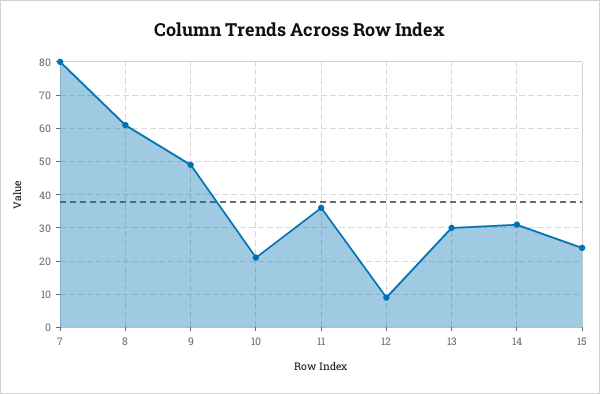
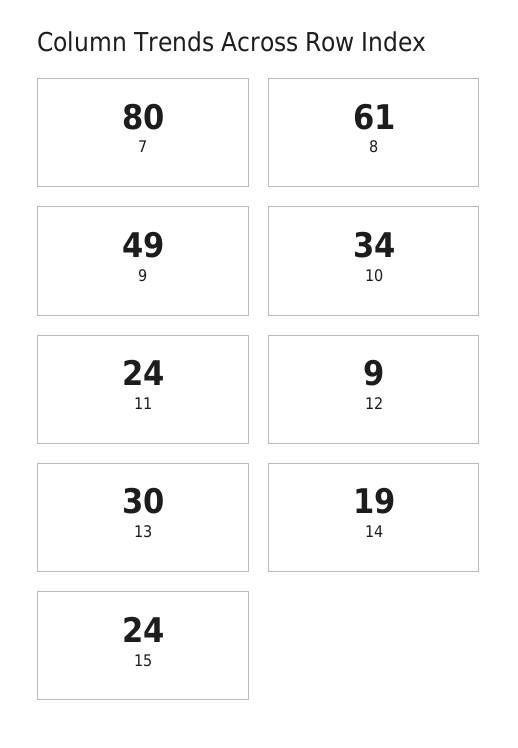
  {
    "7": 80,
    "8": 61,
    "9": 49,
-   "10": 20,
+   "10": 34,
-   "11": 35,
+   "11": 24,
    "12": 9,
    "13": 30,
-   "14": 30,
+   "14": 19,
    "15": 24
  }

